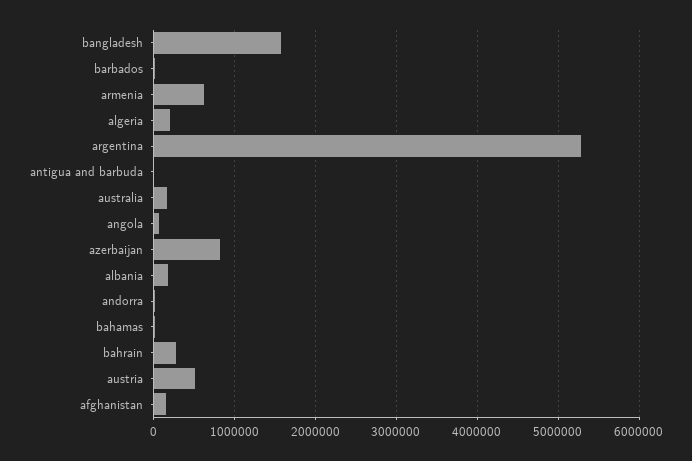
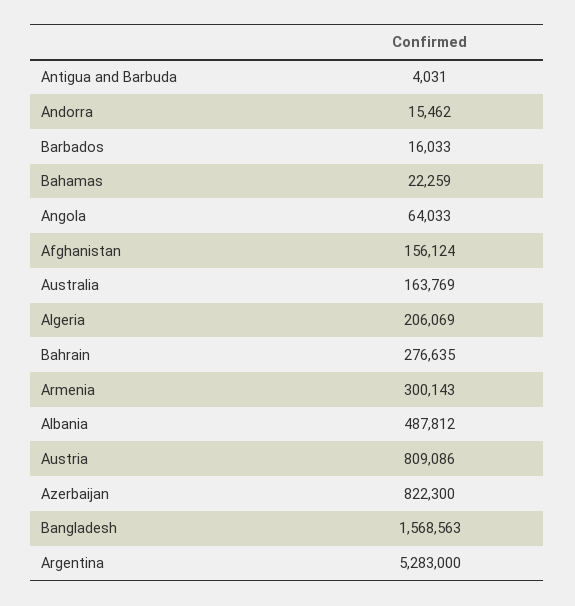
  {
    "bangladesh": 1568563,
    "barbados": 16033,
-   "armenia": 600000,
+   "armenia": 300143,
    "algeria": 206069,
    "argentina": 5283000,
    "antigua and barbuda": 4031,
    "australia": 163769,
    "angola": 64033,
    "azerbaijan": 822300,
-   "albania": 200000,
+   "albania": 487812,
    "andorra": 15462,
    "bahamas": 22259,
    "bahrain": 276635,
-   "austria": 500000,
+   "austria": 809086,
    "afghanistan": 156124
  }

